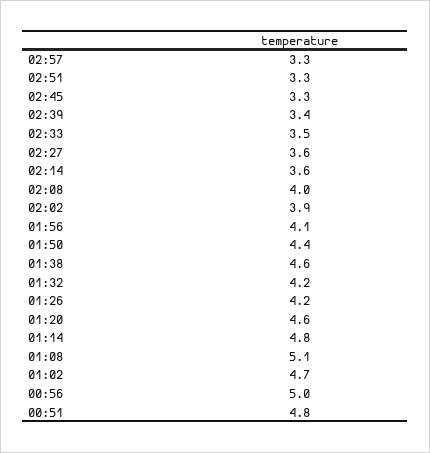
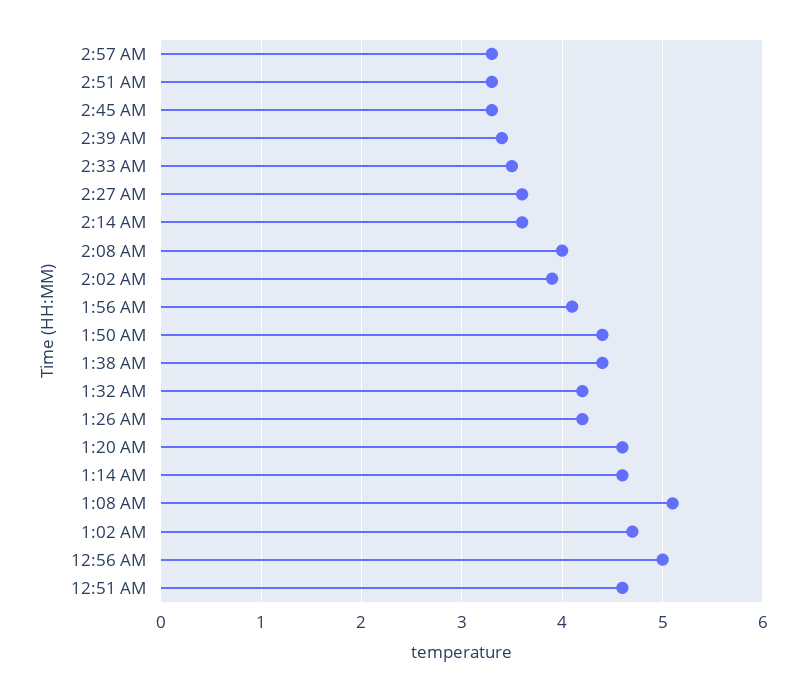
  {
    "02:57": 3.3,
    "02:51": 3.3,
    "02:45": 3.3,
    "02:39": 3.4,
    "02:33": 3.5,
    "02:27": 3.6,
    "02:14": 3.6,
    "02:08": 4,
    "02:02": 3.9,
    "01:56": 4.1,
    "01:50": 4.4,
-   "01:38": 4.6,
+   "01:38": 4.4,
    "01:32": 4.2,
    "01:26": 4.2,
    "01:20": 4.6,
-   "01:14": 4.8,
+   "01:14": 4.6,
    "01:08": 5.1,
    "01:02": 4.7,
    "00:56": 5,
-   "00:51": 4.8
+   "00:51": 4.6
  }

